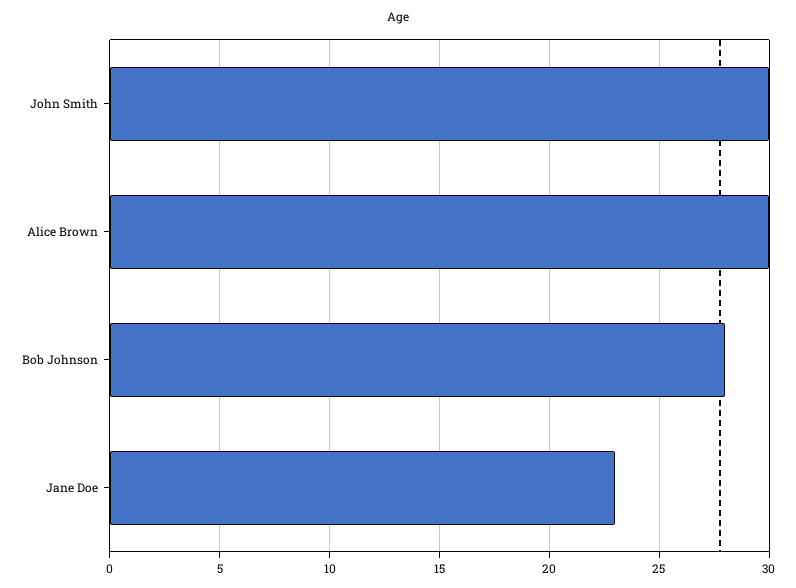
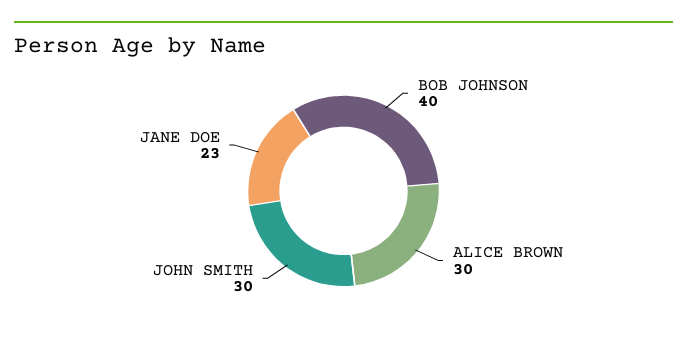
  {
    "John Smith": 30,
    "Alice Brown": 30,
-   "Bob Johnson": 28,
+   "Bob Johnson": 40,
    "Jane Doe": 23
  }

